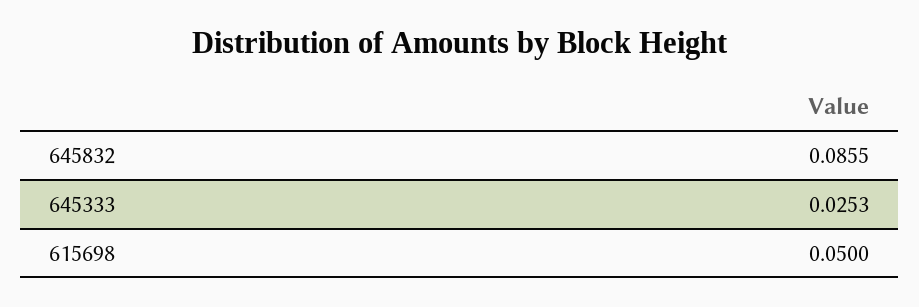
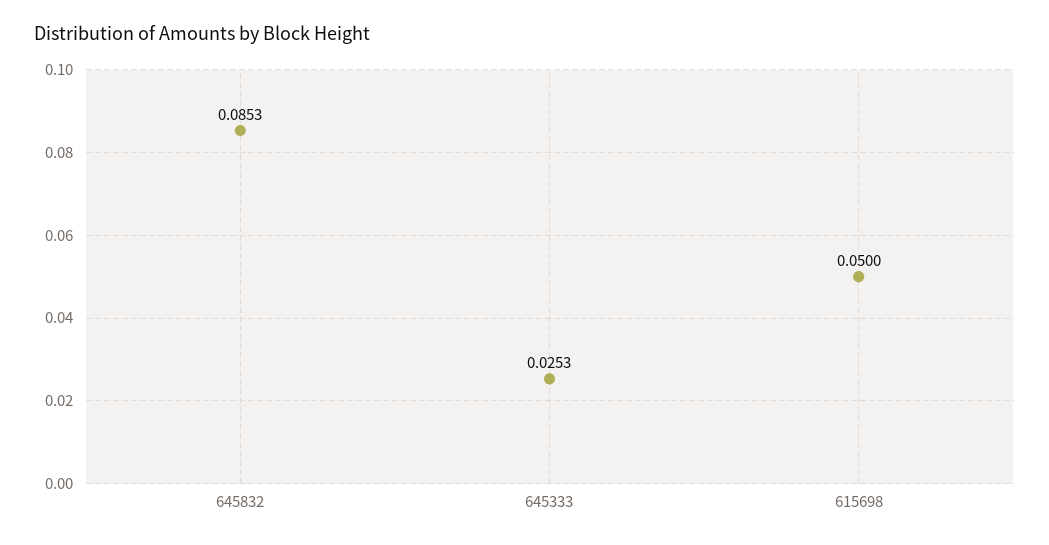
  {
-   "645832": 0.0855,
+   "645832": 0.0853,
    "645333": 0.0253,
    "615698": 0.05
  }

